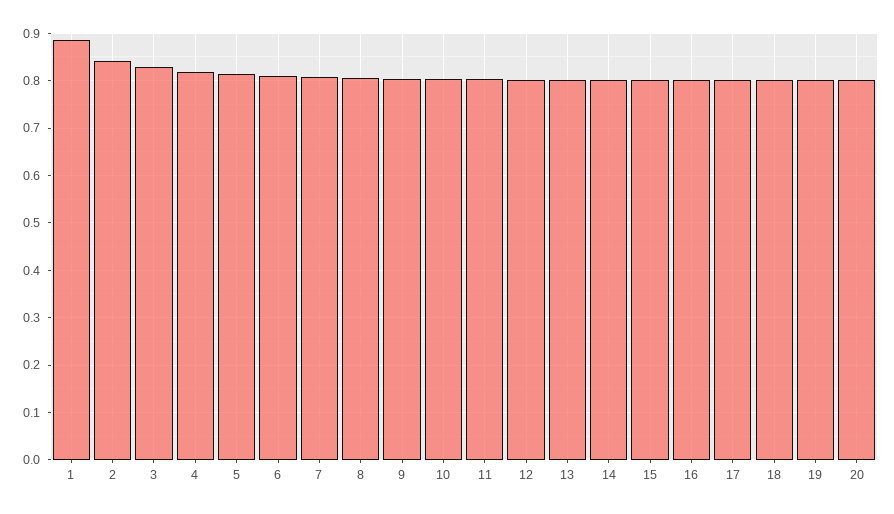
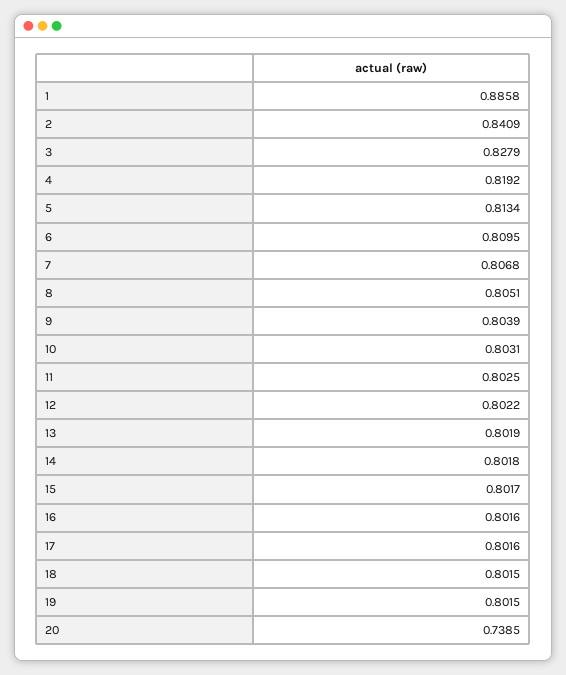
  {
    "1": 0.8858,
    "2": 0.8409,
    "3": 0.8279,
    "4": 0.8192,
    "5": 0.8134,
    "6": 0.8095,
    "7": 0.8068,
    "8": 0.8051,
    "9": 0.8039,
    "10": 0.8031,
    "11": 0.8025,
    "12": 0.8022,
    "13": 0.8019,
    "14": 0.8018,
    "15": 0.8017,
    "16": 0.8016,
    "17": 0.8016,
    "18": 0.8015,
    "19": 0.8015,
-   "20": 0.8
+   "20": 0.7385
  }

